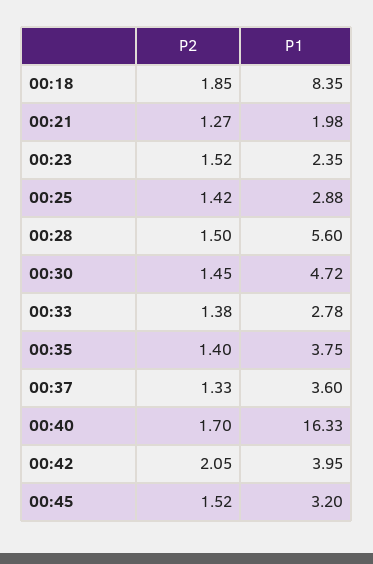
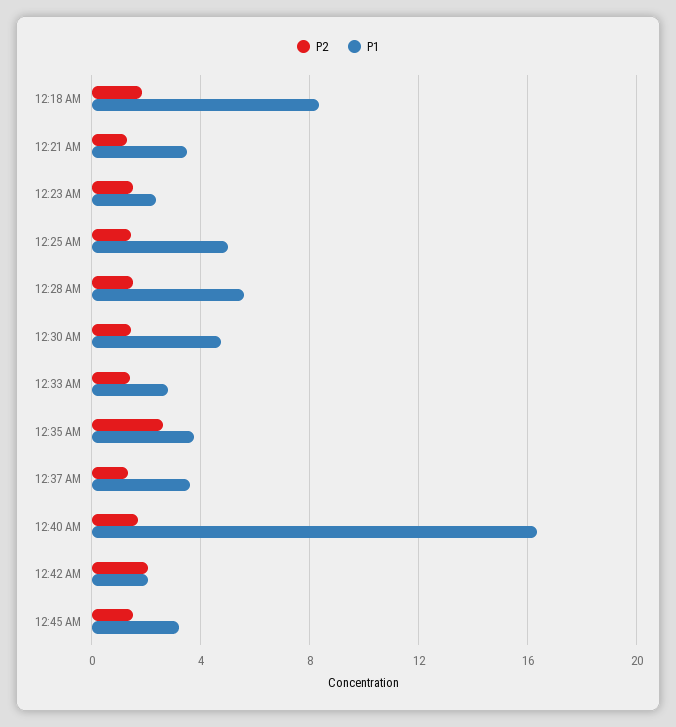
  {
    "P2": {
      "00:18": 1.85,
      "00:21": 1.27,
      "00:23": 1.52,
      "00:25": 1.42,
      "00:28": 1.5,
      "00:30": 1.45,
      "00:33": 1.38,
-     "00:35": 1.4,
+     "00:35": 2.5,
      "00:37": 1.33,
      "00:40": 1.7,
      "00:42": 2.05,
      "00:45": 1.52
    },
    "P1": {
      "00:18": 8.35,
-     "00:21": 1.98,
+     "00:21": 3.5,
      "00:23": 2.35,
-     "00:25": 2.88,
+     "00:25": 5,
      "00:28": 5.6,
      "00:30": 4.72,
      "00:33": 2.78,
      "00:35": 3.75,
      "00:37": 3.6,
      "00:40": 16.33,
-     "00:42": 3.95,
+     "00:42": 2,
      "00:45": 3.2
    }
  }

